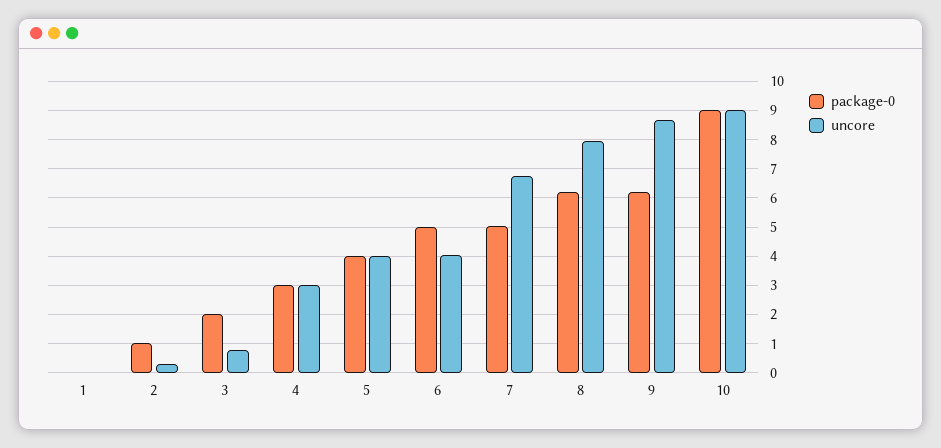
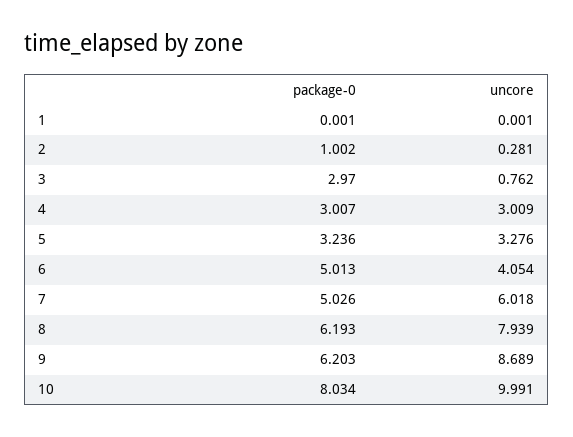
  {
    "package-0": {
      "1": 0.001,
      "2": 1.002,
-     "3": 2,
+     "3": 2.97,
      "4": 3.007,
-     "5": 4,
+     "5": 3.236,
      "6": 5.013,
      "7": 5.026,
      "8": 6.193,
      "9": 6.203,
-     "10": 9
+     "10": 8.034
    },
    "uncore": {
      "1": 0.001,
      "2": 0.281,
      "3": 0.762,
      "4": 3.009,
-     "5": 4,
+     "5": 3.276,
      "6": 4.054,
-     "7": 6.75,
+     "7": 6.018,
      "8": 7.939,
      "9": 8.689,
-     "10": 9
+     "10": 9.991
    }
  }

